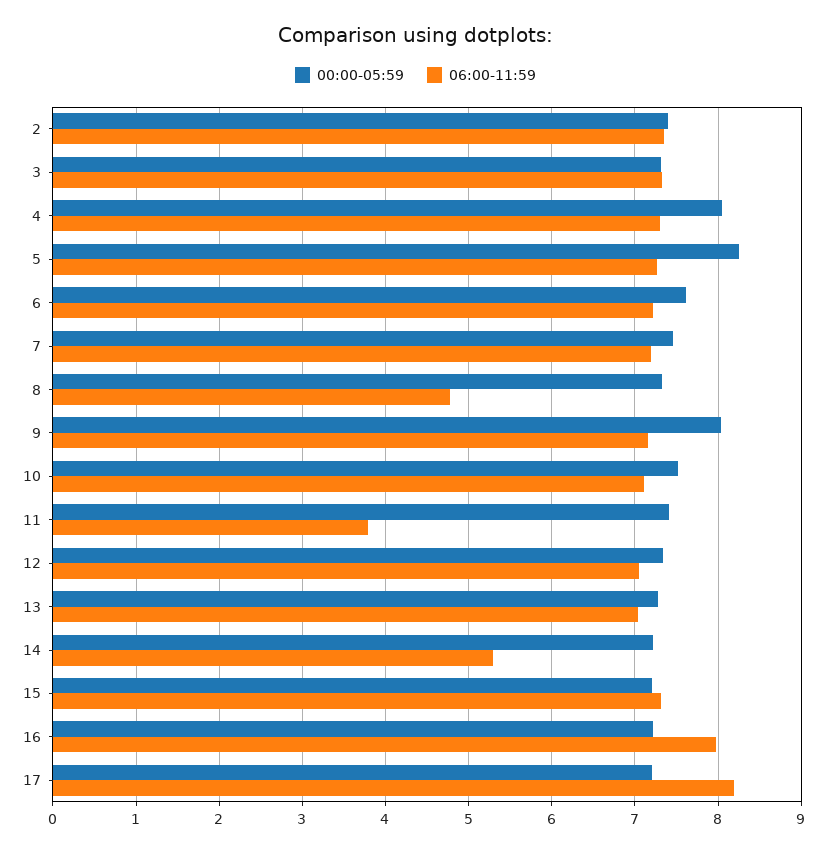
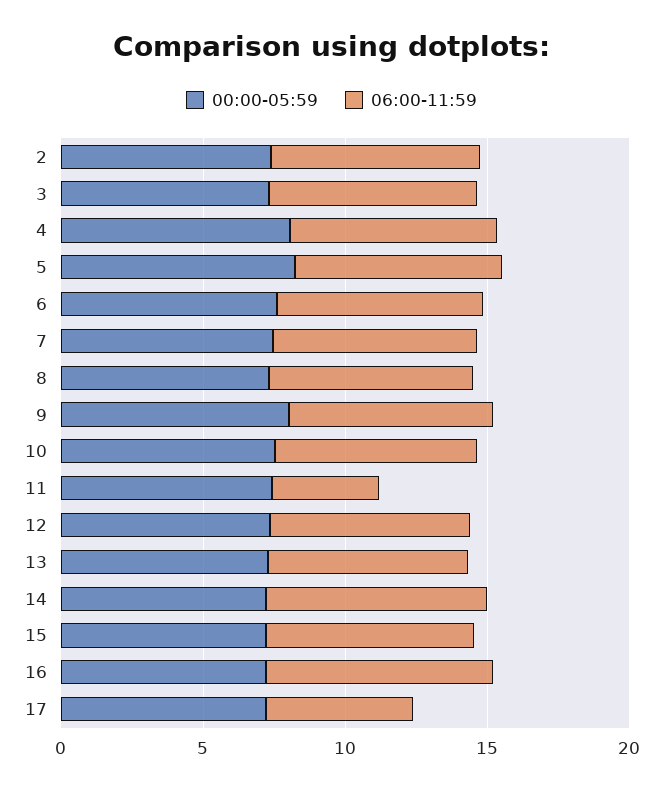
  {
    "00:00-05:59": {
      "2": 7.4,
      "3": 7.3,
      "4": 8.1,
      "5": 8.3,
      "6": 7.6,
      "7": 7.5,
      "8": 7.3,
      "9": 8,
      "10": 7.5,
      "11": 7.4,
      "12": 7.3,
      "13": 7.3,
      "14": 7.2,
      "15": 7.2,
      "16": 7.2,
      "17": 7.2
    },
    "06:00-11:59": {
      "2": 7.4,
      "3": 7.3,
      "4": 7.3,
      "5": 7.3,
      "6": 7.2,
      "7": 7.2,
-     "8": 4.8,
+     "8": 7,
      "9": 7.2,
      "10": 7.1,
      "11": 3.8,
      "12": 7.1,
      "13": 7,
-     "14": 5.3,
+     "14": 8,
      "15": 7.3,
      "16": 8,
-     "17": 8.2
+     "17": 5
    }
  }

